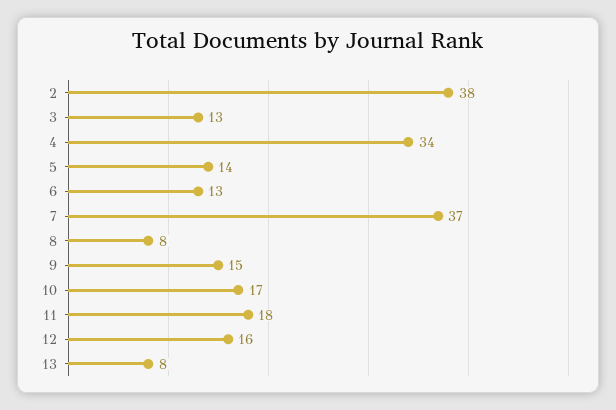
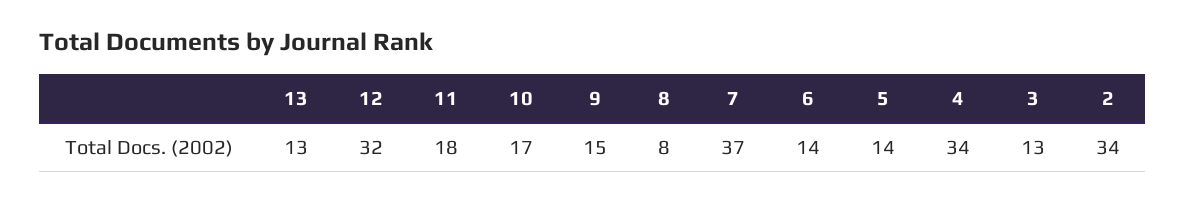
  {
-   "2": 38,
+   "2": 34,
    "3": 13,
    "4": 34,
    "5": 14,
-   "6": 13,
+   "6": 14,
    "7": 37,
    "8": 8,
    "9": 15,
    "10": 17,
    "11": 18,
-   "12": 16,
+   "12": 32,
-   "13": 8
+   "13": 13
  }

